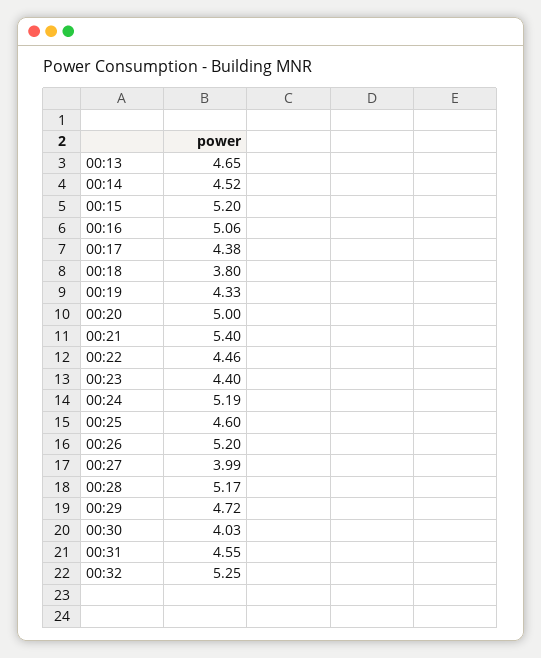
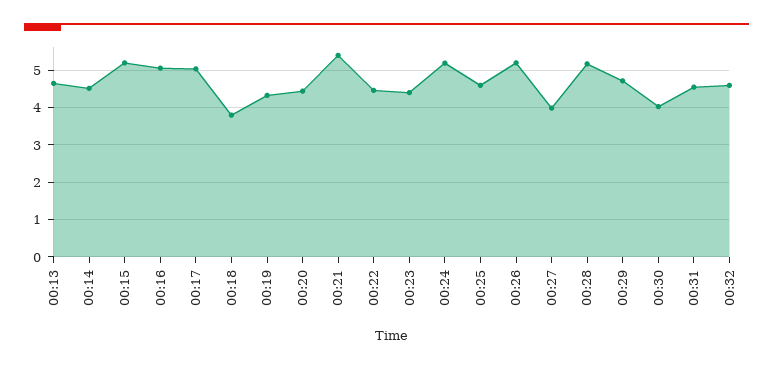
  {
    "00:13": 4.65,
    "00:14": 4.52,
    "00:15": 5.2,
    "00:16": 5.06,
-   "00:17": 4.38,
+   "00:17": 5,
    "00:18": 3.8,
    "00:19": 4.33,
-   "00:20": 5,
+   "00:20": 4.4,
    "00:21": 5.4,
    "00:22": 4.46,
    "00:23": 4.4,
    "00:24": 5.19,
    "00:25": 4.6,
    "00:26": 5.2,
    "00:27": 3.99,
    "00:28": 5.17,
    "00:29": 4.72,
    "00:30": 4.03,
    "00:31": 4.55,
-   "00:32": 5.25
+   "00:32": 4.6
  }

